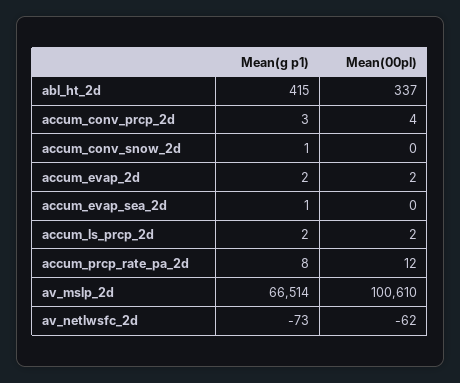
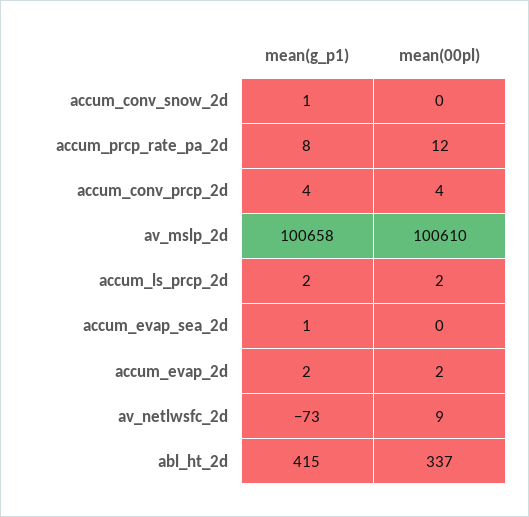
  {
    "Mean(g p1)": {
      "abl_ht_2d": 415,
-     "accum_conv_prcp_2d": 3,
+     "accum_conv_prcp_2d": 4,
      "accum_conv_snow_2d": 1,
      "accum_evap_2d": 2,
      "accum_evap_sea_2d": 1,
      "accum_ls_prcp_2d": 2,
      "accum_prcp_rate_pa_2d": 8,
-     "av_mslp_2d": 66514,
+     "av_mslp_2d": 100658,
      "av_netlwsfc_2d": -73
    },
    "Mean(00pl)": {
      "abl_ht_2d": 337,
      "accum_conv_prcp_2d": 4,
      "accum_conv_snow_2d": 0,
      "accum_evap_2d": 2,
      "accum_evap_sea_2d": 0,
      "accum_ls_prcp_2d": 2,
      "accum_prcp_rate_pa_2d": 12,
      "av_mslp_2d": 100610,
-     "av_netlwsfc_2d": -62
+     "av_netlwsfc_2d": 9
    }
  }

